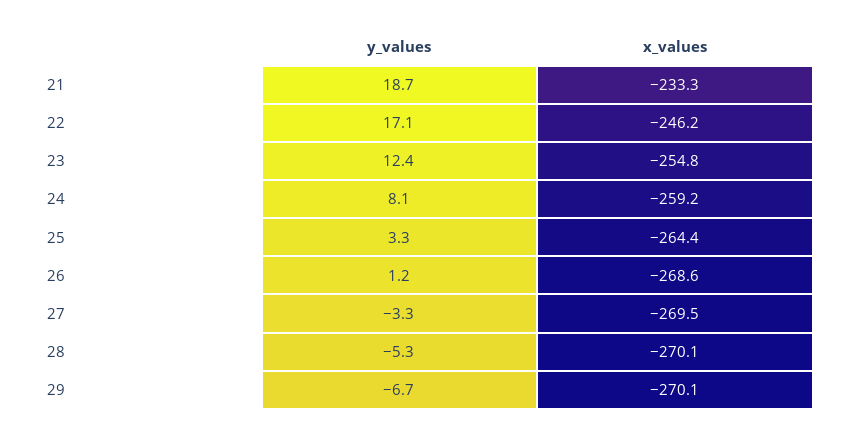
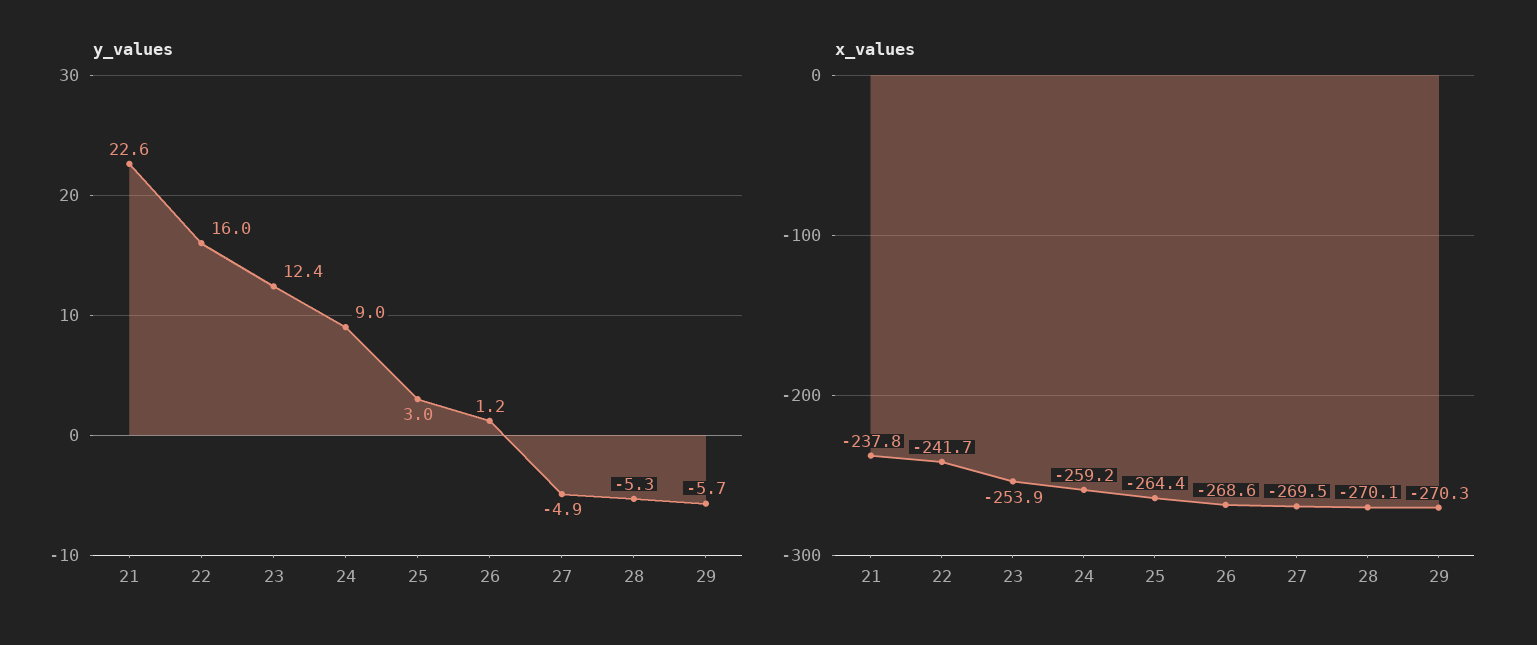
  {
    "y_values": {
-     "21": 18.7,
+     "21": 22.6,
-     "22": 17.1,
+     "22": 16,
      "23": 12.4,
-     "24": 8.1,
+     "24": 9,
-     "25": 3.3,
+     "25": 3,
      "26": 1.2,
-     "27": -3.3,
+     "27": -4.9,
      "28": -5.3,
-     "29": -6.7
+     "29": -5.7
    },
    "x_values": {
-     "21": -233.3,
+     "21": -237.8,
-     "22": -246.2,
+     "22": -241.7,
-     "23": -254.8,
+     "23": -253.9,
      "24": -259.2,
      "25": -264.4,
      "26": -268.6,
      "27": -269.5,
      "28": -270.1,
-     "29": -270.1
+     "29": -270.3
    }
  }

